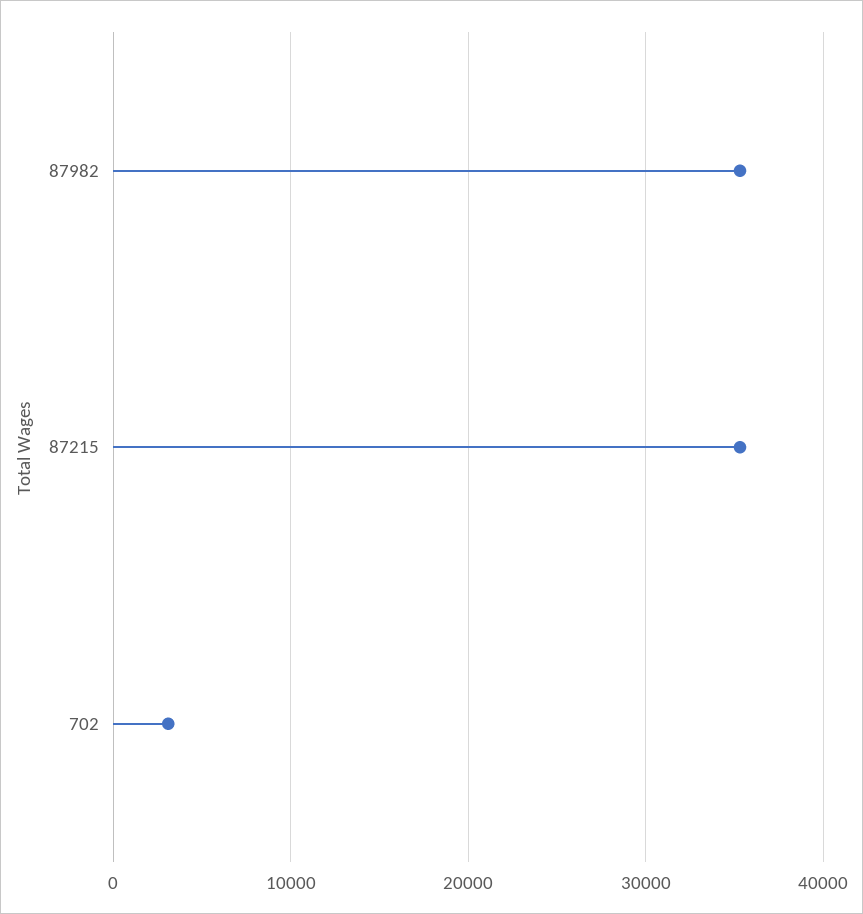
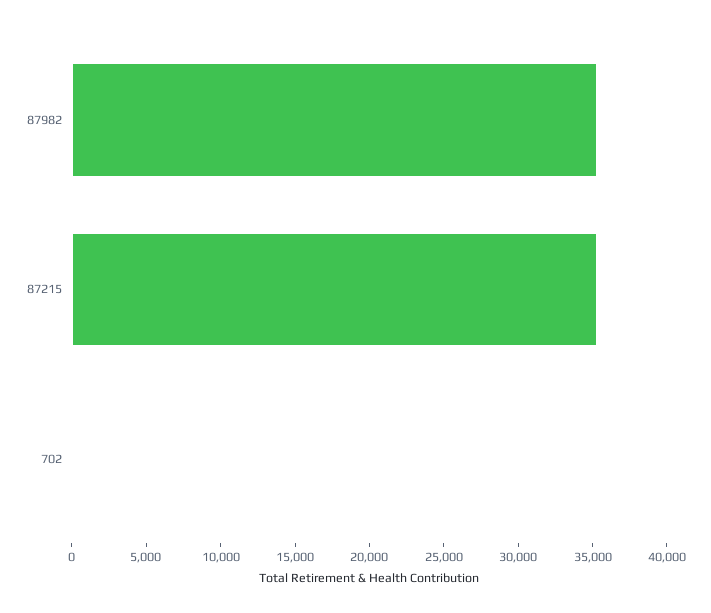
  {
    "87982": 35000,
    "87215": 35000,
-   "702": 3000
+   "702": 0
  }

